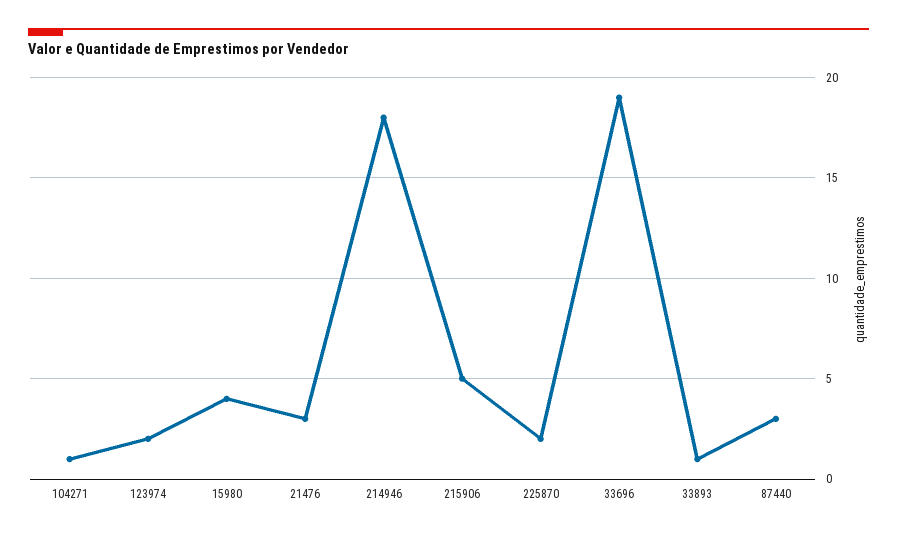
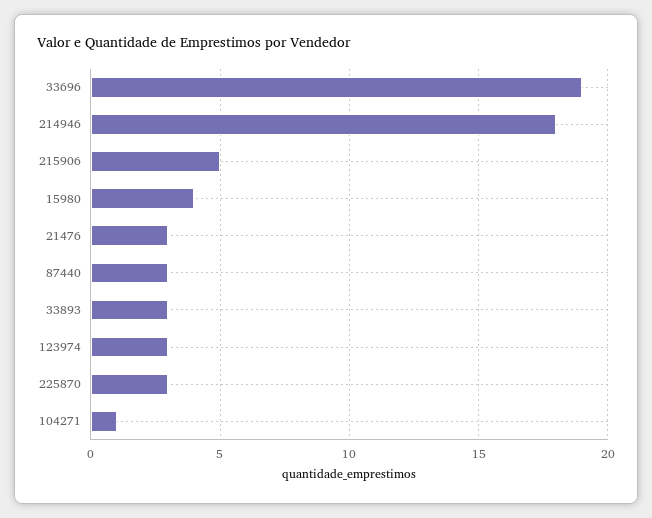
  {
    "104271": 1,
-   "123974": 2,
+   "123974": 3,
    "15980": 4,
    "21476": 3,
    "214946": 18,
    "215906": 5,
-   "225870": 2,
+   "225870": 3,
    "33696": 19,
-   "33893": 1,
+   "33893": 3,
    "87440": 3
  }

